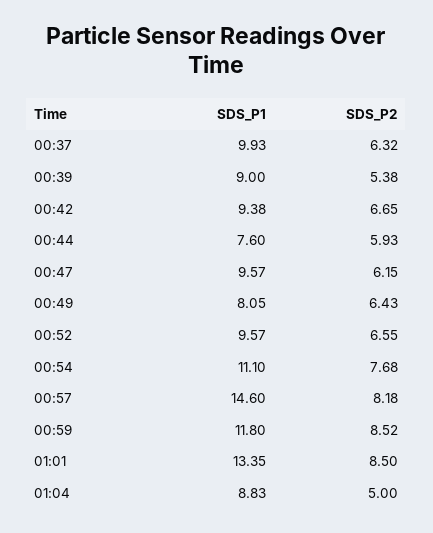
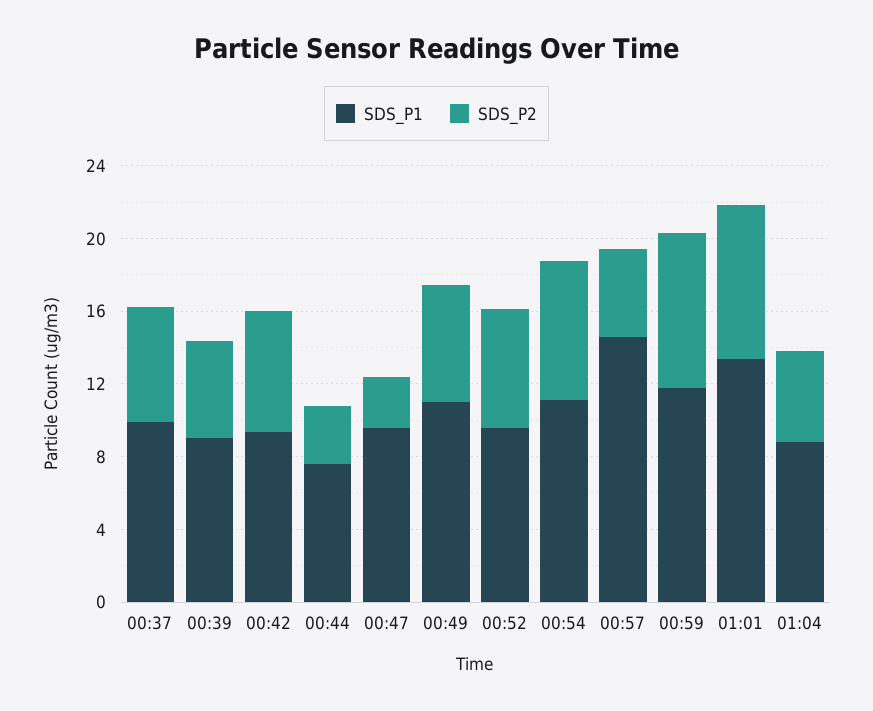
  {
    "SDS_P1": {
      "00:37": 9.93,
      "00:39": 9,
      "00:42": 9.38,
      "00:44": 7.6,
      "00:47": 9.57,
-     "00:49": 8.05,
+     "00:49": 11,
      "00:52": 9.57,
      "00:54": 11.1,
      "00:57": 14.6,
      "00:59": 11.8,
      "01:01": 13.35,
      "01:04": 8.83
    },
    "SDS_P2": {
      "00:37": 6.32,
      "00:39": 5.38,
      "00:42": 6.65,
-     "00:44": 5.93,
+     "00:44": 3,
-     "00:47": 6.15,
+     "00:47": 3,
      "00:49": 6.43,
      "00:52": 6.55,
      "00:54": 7.68,
-     "00:57": 8.18,
+     "00:57": 5,
      "00:59": 8.52,
      "01:01": 8.5,
      "01:04": 5
    }
  }

